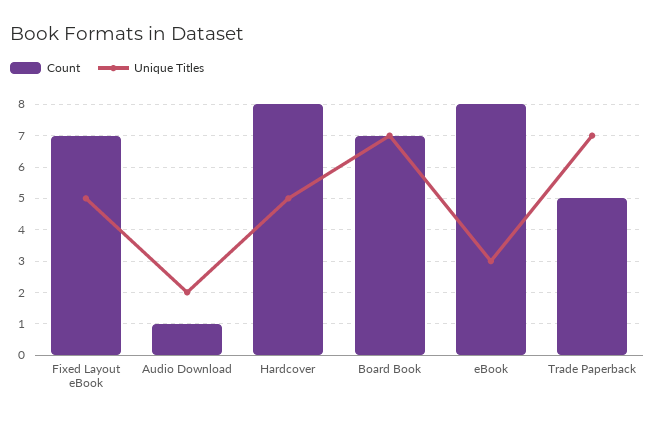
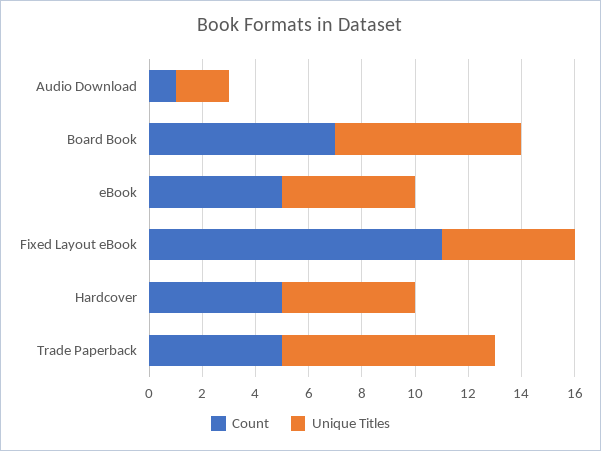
  {
    "Count": {
-     "Fixed Layout eBook": 7,
+     "Fixed Layout eBook": 11,
      "Audio Download": 1,
-     "Hardcover": 8,
+     "Hardcover": 5,
      "Board Book": 7,
-     "eBook": 8,
+     "eBook": 5,
      "Trade Paperback": 5
    },
    "Unique Titles": {
      "Fixed Layout eBook": 5,
      "Audio Download": 2,
      "Hardcover": 5,
      "Board Book": 7,
-     "eBook": 3,
+     "eBook": 5,
-     "Trade Paperback": 7
+     "Trade Paperback": 8
    }
  }

